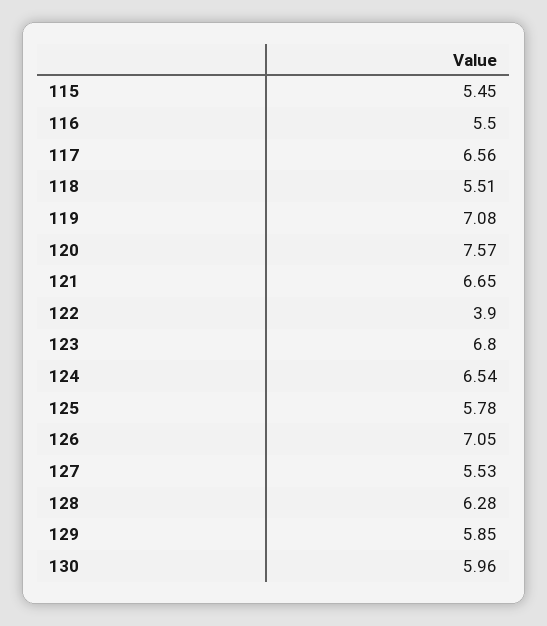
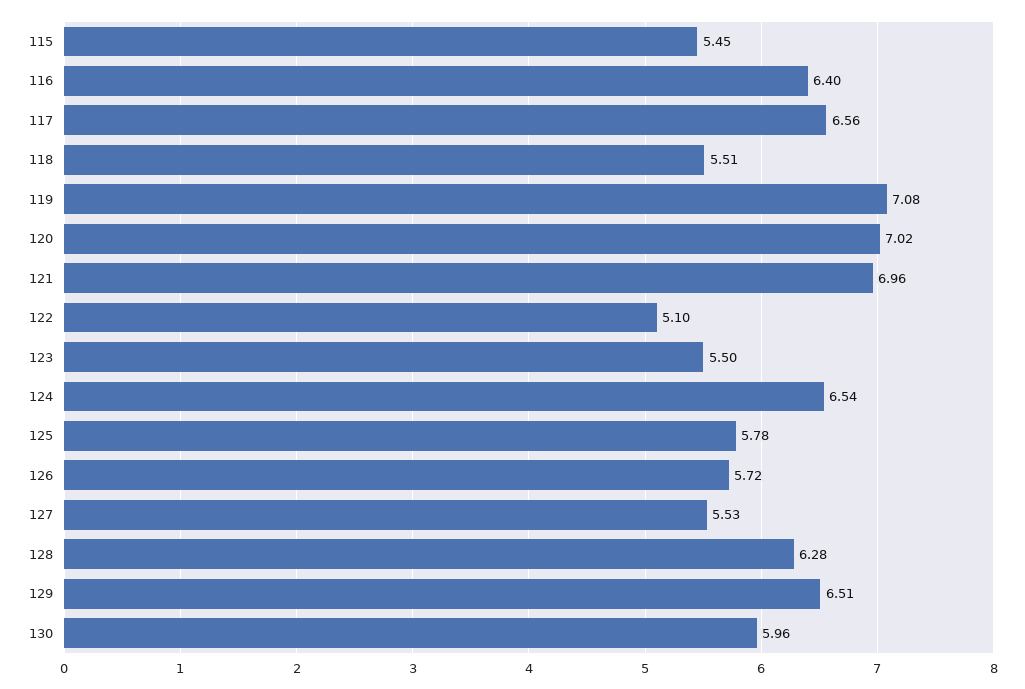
  {
    "115": 5.45,
-   "116": 5.5,
+   "116": 6.4,
    "117": 6.56,
    "118": 5.51,
    "119": 7.08,
-   "120": 7.57,
+   "120": 7.02,
-   "121": 6.65,
+   "121": 6.96,
-   "122": 3.9,
+   "122": 5.1,
-   "123": 6.8,
+   "123": 5.5,
    "124": 6.54,
    "125": 5.78,
-   "126": 7.05,
+   "126": 5.72,
    "127": 5.53,
    "128": 6.28,
-   "129": 5.85,
+   "129": 6.51,
    "130": 5.96
  }

